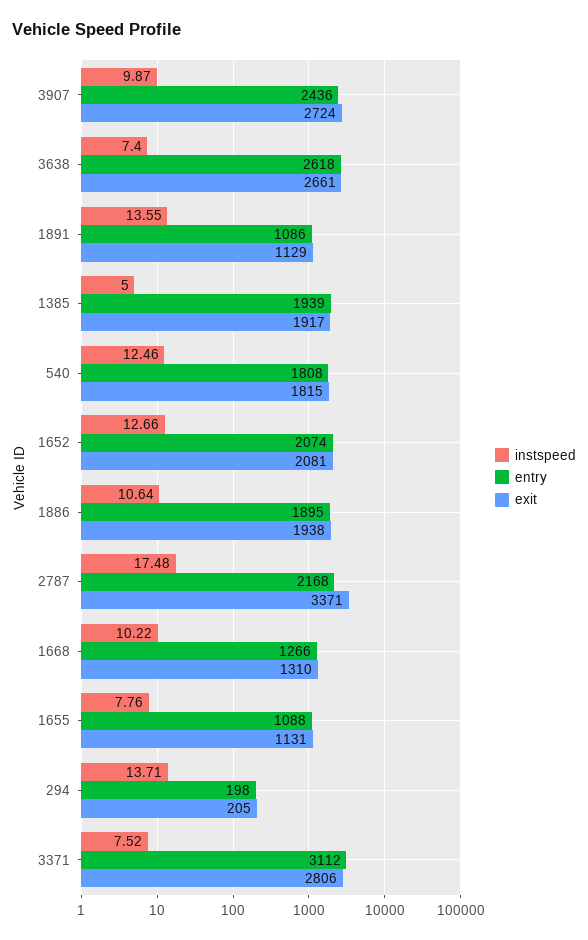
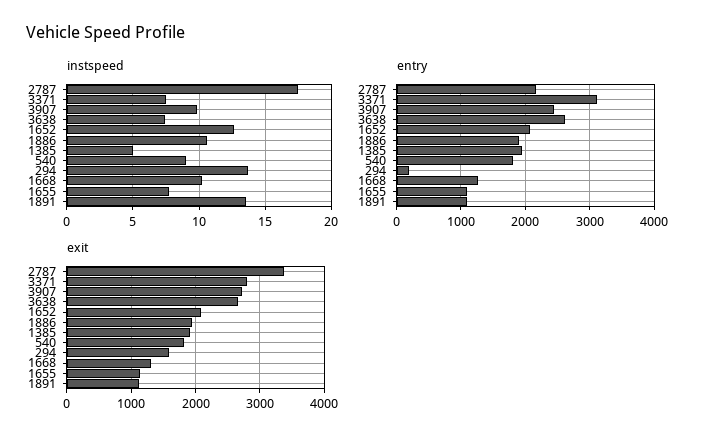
  {
    "instspeed": {
      "3907": 9.87,
      "3638": 7.4,
      "1891": 13.55,
      "1385": 5,
-     "540": 12.46,
+     "540": 9,
      "1652": 12.66,
      "1886": 10.64,
      "2787": 17.48,
      "1668": 10.22,
      "1655": 7.76,
      "294": 13.71,
      "3371": 7.52
    },
    "entry": {
      "3907": 2436,
      "3638": 2618,
      "1891": 1086,
      "1385": 1939,
      "540": 1808,
      "1652": 2074,
      "1886": 1895,
      "2787": 2168,
      "1668": 1266,
      "1655": 1088,
      "294": 198,
      "3371": 3112
    },
    "exit": {
      "3907": 2724,
      "3638": 2661,
      "1891": 1129,
      "1385": 1917,
      "540": 1815,
      "1652": 2081,
      "1886": 1938,
      "2787": 3371,
      "1668": 1310,
      "1655": 1131,
-     "294": 205,
+     "294": 1600,
      "3371": 2806
    }
  }

